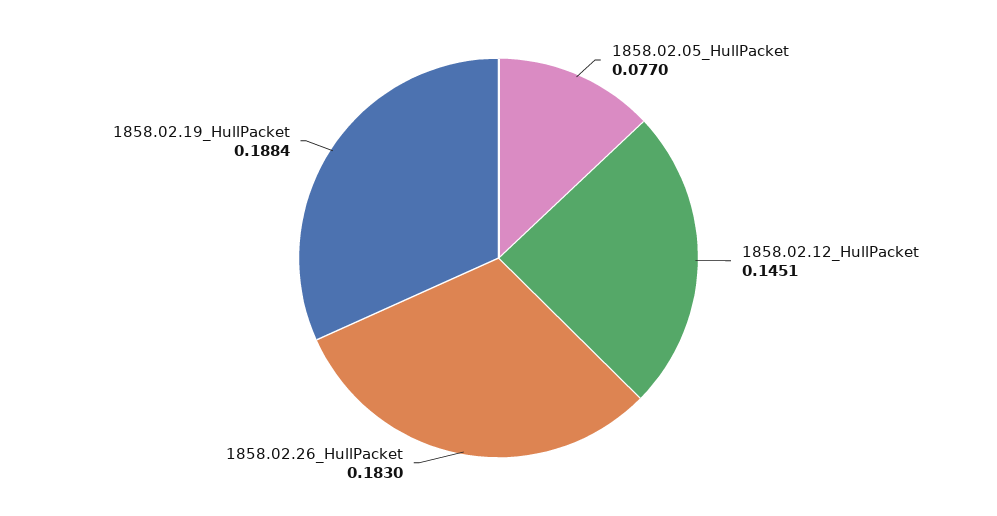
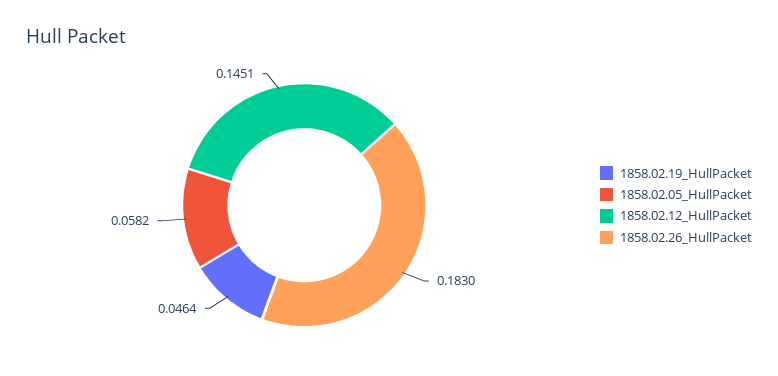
  {
-   "1858.02.05_HullPacket": 0.077,
+   "1858.02.05_HullPacket": 0.0582,
    "1858.02.12_HullPacket": 0.1451,
    "1858.02.26_HullPacket": 0.183,
-   "1858.02.19_HullPacket": 0.1884
+   "1858.02.19_HullPacket": 0.0464
  }

